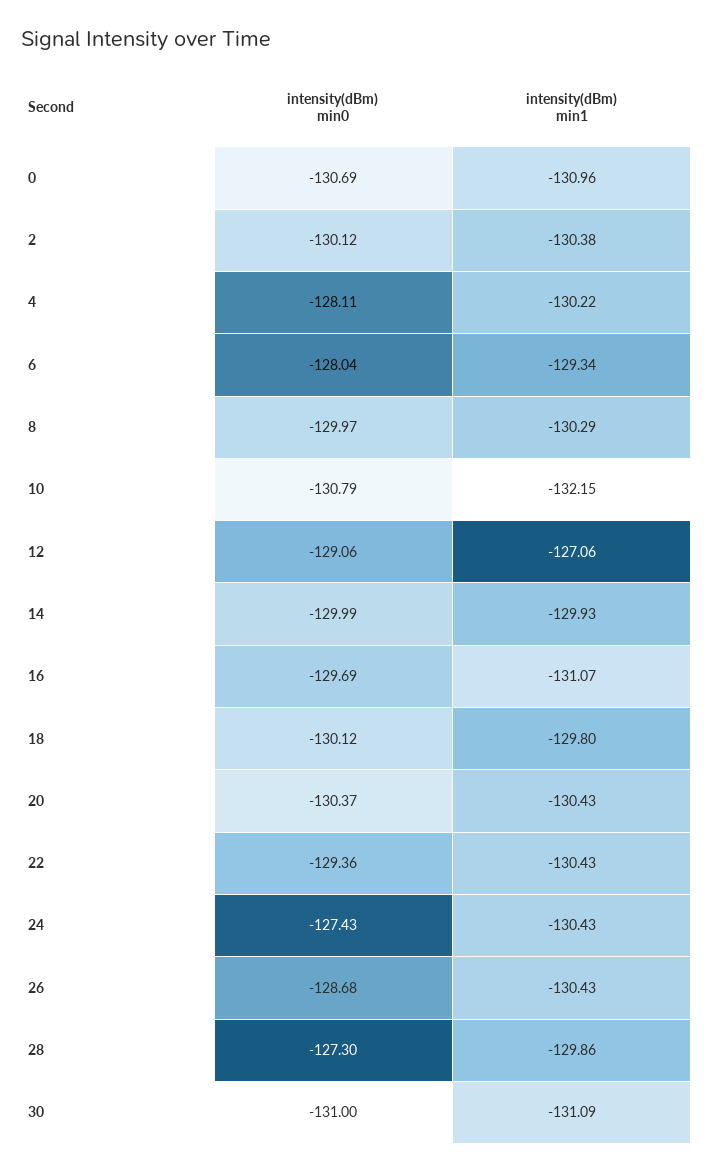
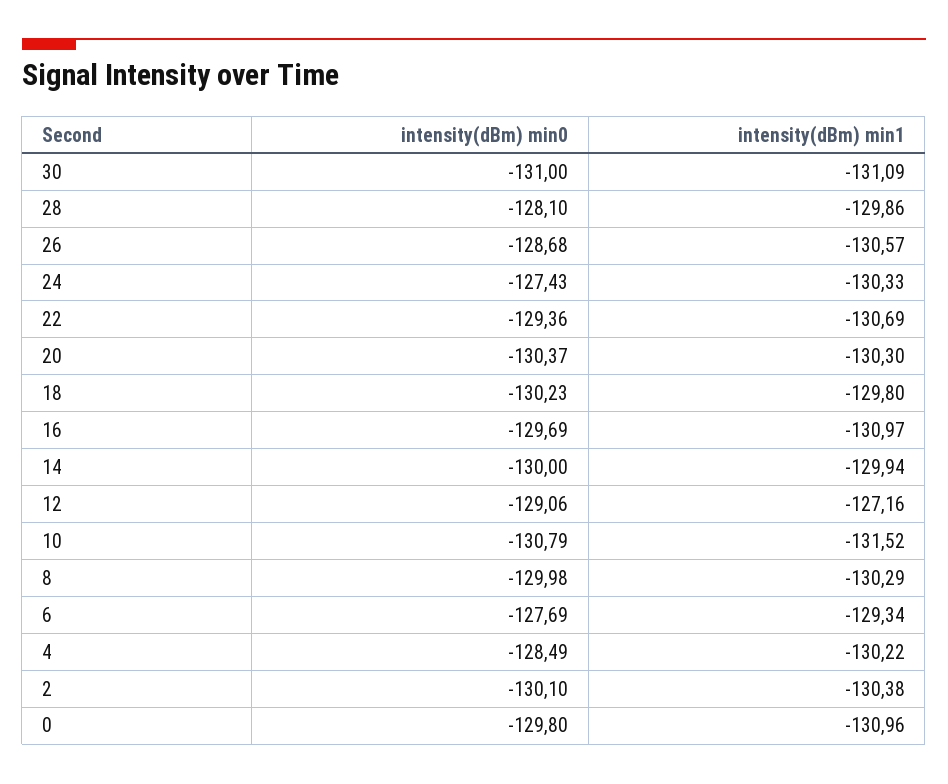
  {
    "intensity(dBm) min0": {
-     "0": -130.69,
+     "0": -129.8,
-     "2": -130.12,
+     "2": -130.1,
-     "4": -128.11,
+     "4": -128.49,
-     "6": -128.04,
+     "6": -127.69,
-     "8": -129.97,
+     "8": -129.98,
      "10": -130.79,
      "12": -129.06,
-     "14": -129.99,
+     "14": -130,
      "16": -129.69,
-     "18": -130.12,
+     "18": -130.23,
      "20": -130.37,
      "22": -129.36,
      "24": -127.43,
      "26": -128.68,
-     "28": -127.3,
+     "28": -128.1,
      "30": -131
    },
    "intensity(dBm) min1": {
      "0": -130.96,
      "2": -130.38,
      "4": -130.22,
      "6": -129.34,
      "8": -130.29,
-     "10": -132.15,
+     "10": -131.52,
-     "12": -127.06,
+     "12": -127.16,
-     "14": -129.93,
+     "14": -129.94,
-     "16": -131.07,
+     "16": -130.97,
      "18": -129.8,
-     "20": -130.43,
+     "20": -130.3,
-     "22": -130.43,
+     "22": -130.69,
-     "24": -130.43,
+     "24": -130.33,
-     "26": -130.43,
+     "26": -130.57,
      "28": -129.86,
      "30": -131.09
    }
  }

